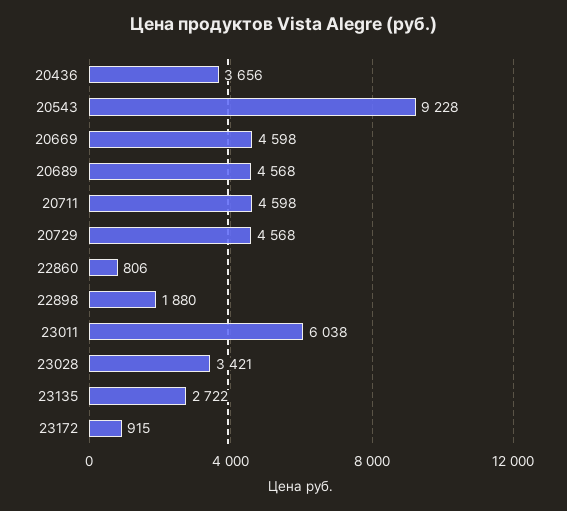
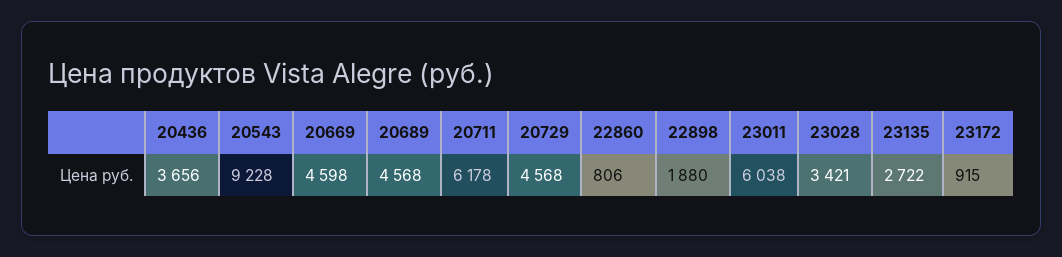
  {
    "20436": 3656,
    "20543": 9228,
    "20669": 4598,
    "20689": 4568,
-   "20711": 4598,
+   "20711": 6178,
    "20729": 4568,
    "22860": 806,
    "22898": 1880,
    "23011": 6038,
    "23028": 3421,
    "23135": 2722,
    "23172": 915
  }

